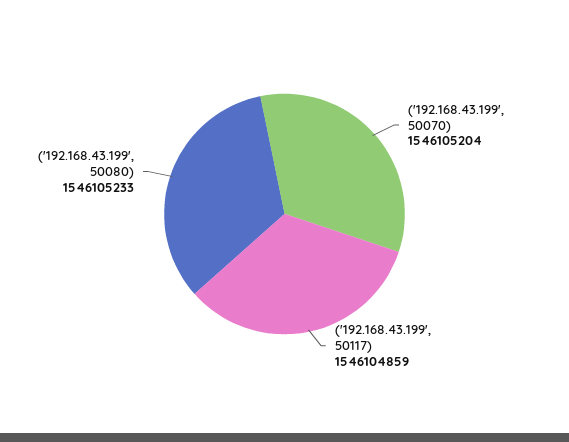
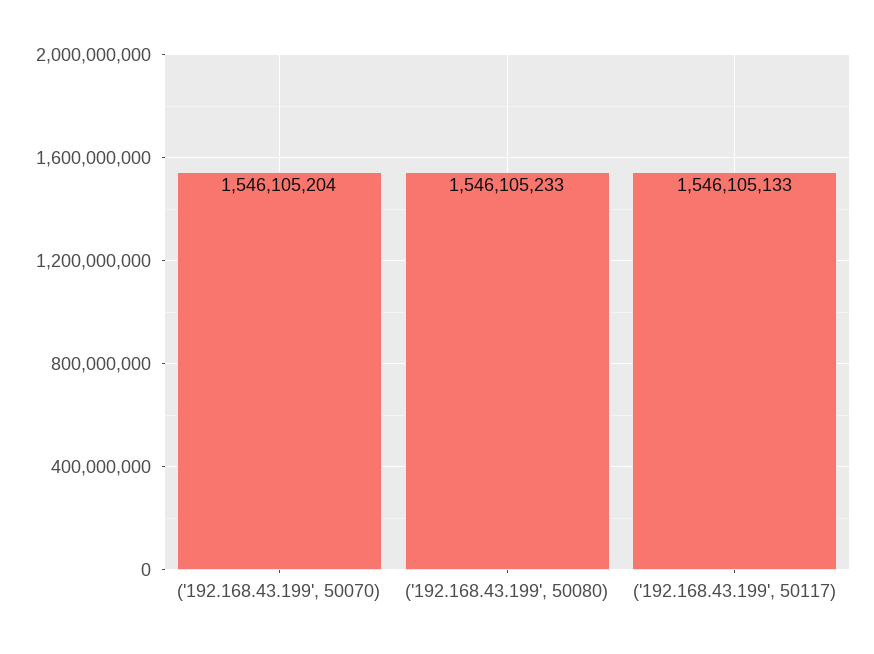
  {
    "('192.168.43.199', 50070)": 1546105204,
-   "('192.168.43.199', 50117)": 1546104859,
+   "('192.168.43.199', 50117)": 1546105133,
    "('192.168.43.199', 50080)": 1546105233
  }

